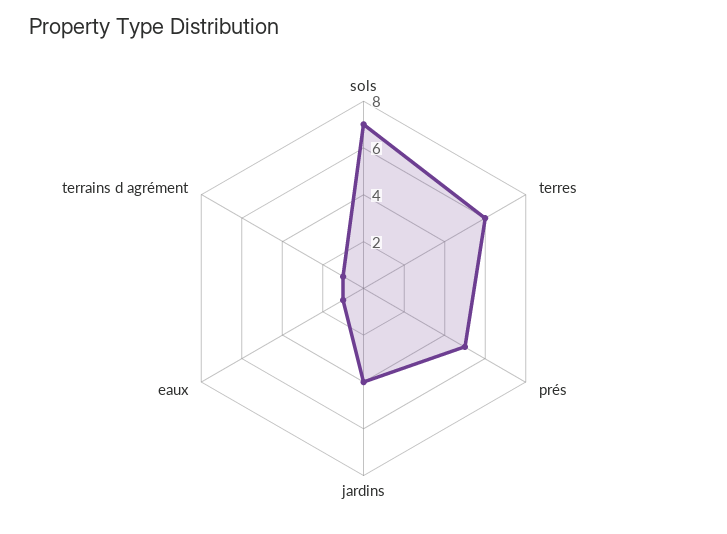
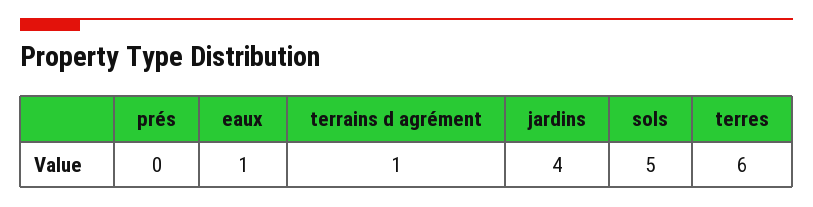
  {
-   "sols": 7,
+   "sols": 5,
    "terres": 6,
-   "prés": 5,
+   "prés": 0,
    "jardins": 4,
    "eaux": 1,
    "terrains d agrément": 1
  }

